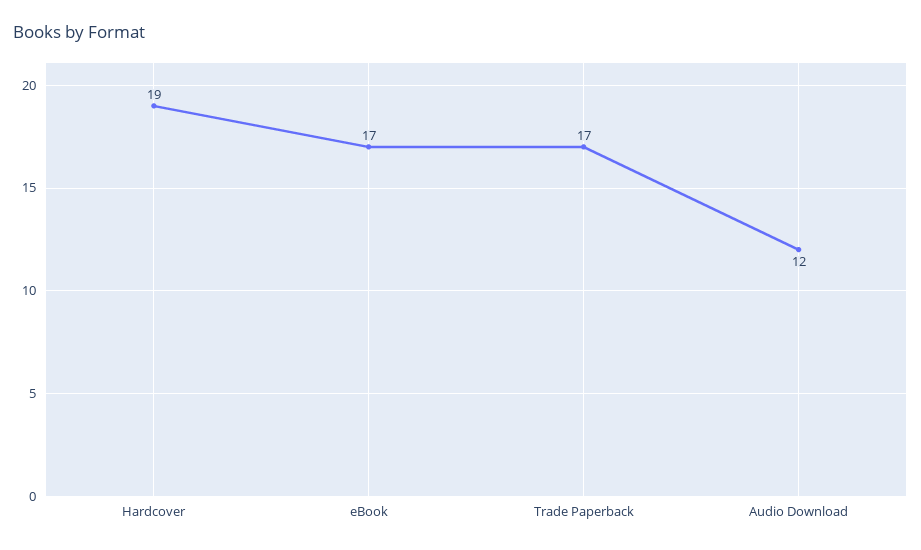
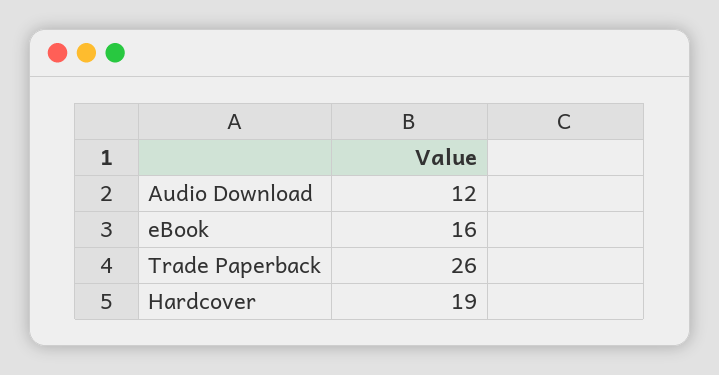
  {
    "Hardcover": 19,
-   "eBook": 17,
+   "eBook": 16,
-   "Trade Paperback": 17,
+   "Trade Paperback": 26,
    "Audio Download": 12
  }

